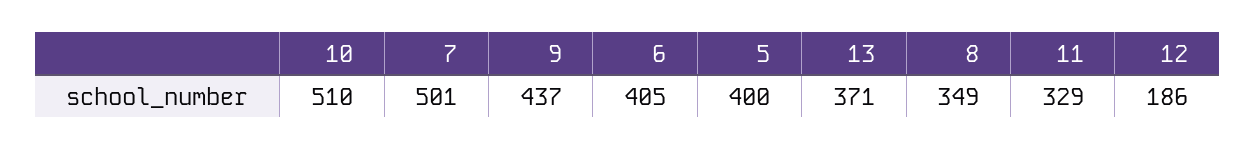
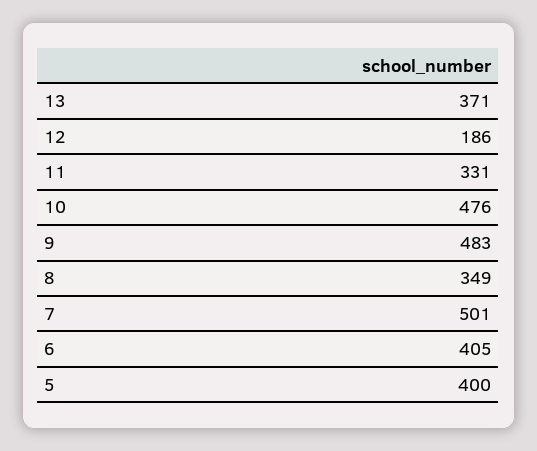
  {
-   "10": 510,
+   "10": 476,
    "7": 501,
-   "9": 437,
+   "9": 483,
    "6": 405,
    "5": 400,
    "13": 371,
    "8": 349,
-   "11": 329,
+   "11": 331,
    "12": 186
  }

